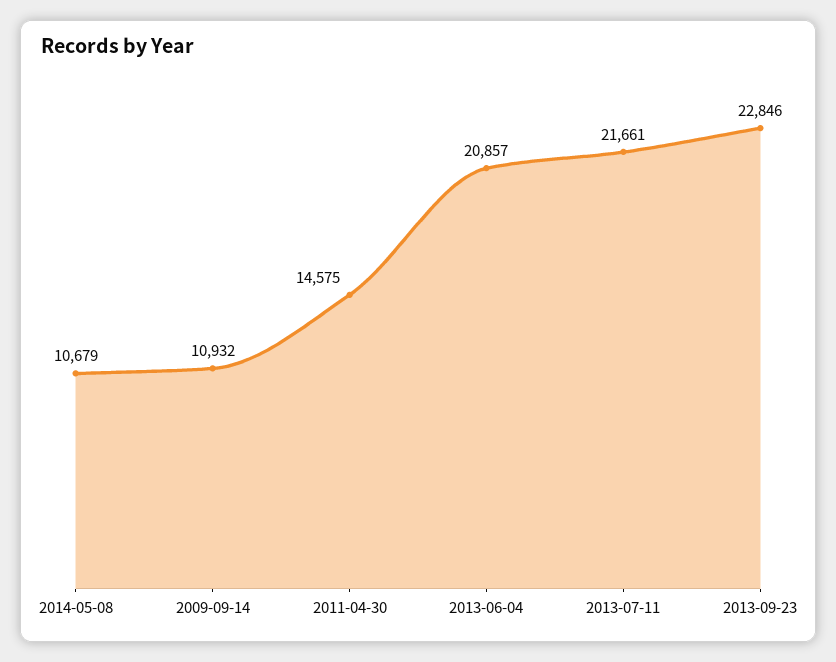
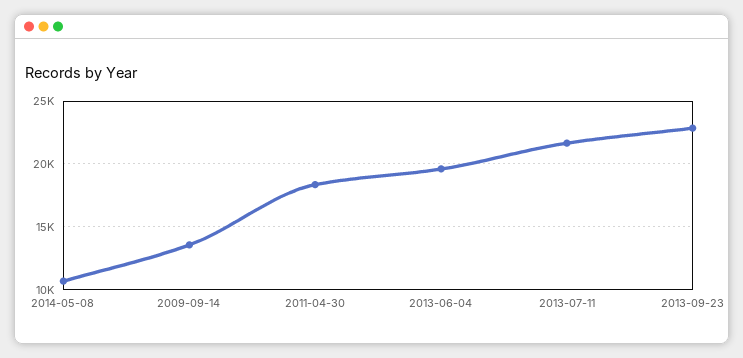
  {
    "2014-05-08": 10679,
-   "2009-09-14": 10932,
+   "2009-09-14": 13500,
-   "2011-04-30": 14575,
+   "2011-04-30": 18500,
-   "2013-06-04": 20857,
+   "2013-06-04": 19500,
    "2013-07-11": 21661,
    "2013-09-23": 22846
  }

